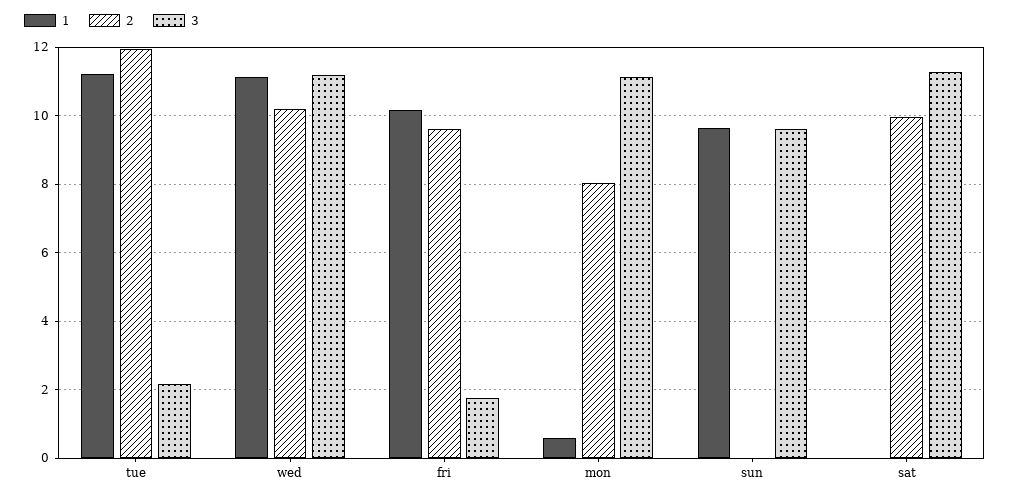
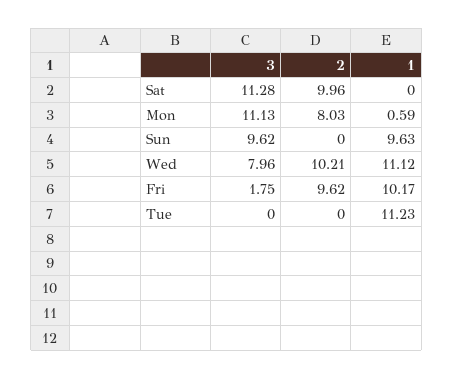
  {
    "1": {
      "tue": 11.23,
      "wed": 11.12,
      "fri": 10.17,
      "mon": 0.59,
      "sun": 9.63,
      "sat": 0
    },
    "2": {
-     "tue": 12,
+     "tue": 0,
      "wed": 10.21,
      "fri": 9.62,
      "mon": 8.03,
      "sun": 0,
      "sat": 9.96
    },
    "3": {
-     "tue": 2.2,
+     "tue": 0,
-     "wed": 11.2,
+     "wed": 7.96,
      "fri": 1.75,
      "mon": 11.13,
      "sun": 9.62,
      "sat": 11.28
    }
  }

